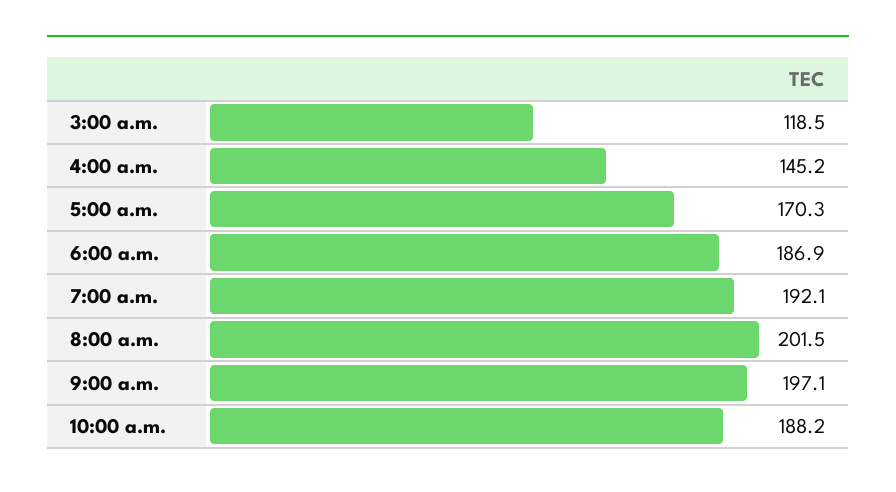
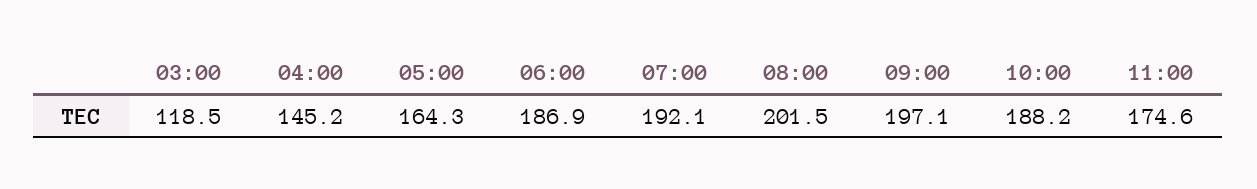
  {
    "3:00 a.m.": 118.5,
    "4:00 a.m.": 145.2,
-   "5:00 a.m.": 170.3,
+   "5:00 a.m.": 164.3,
    "6:00 a.m.": 186.9,
    "7:00 a.m.": 192.1,
    "8:00 a.m.": 201.5,
    "9:00 a.m.": 197.1,
-   "10:00 a.m.": 188.2
+   "10:00 a.m.": 188.2,
+   "11:00": 174.6
  }

